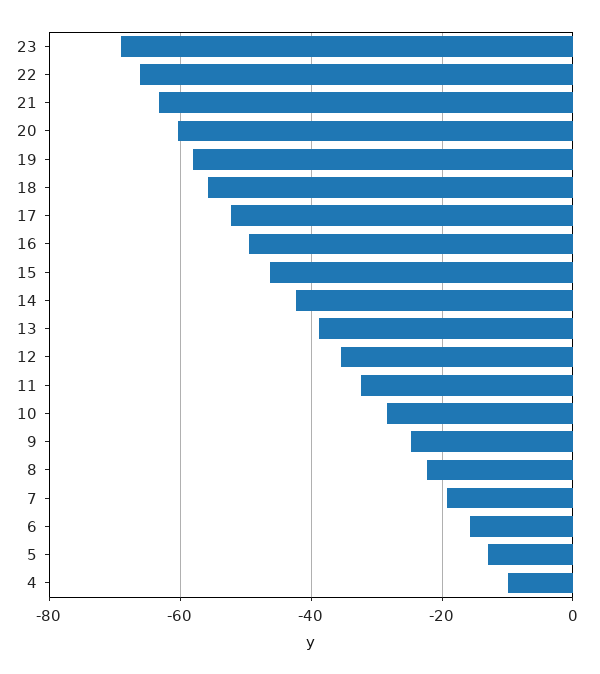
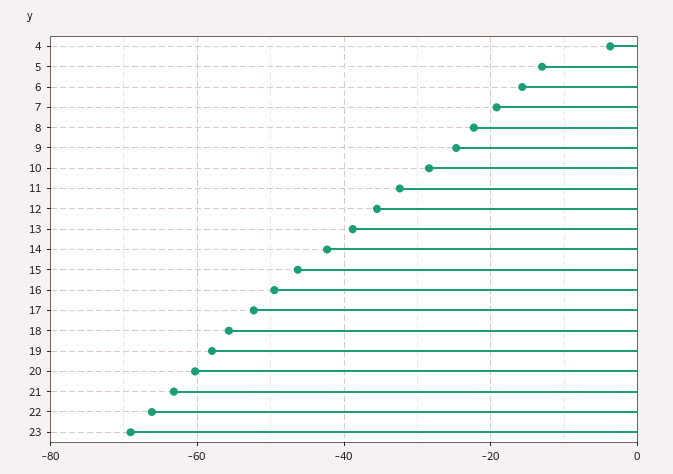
  {
    "23": -70,
    "22": -66,
    "21": -64,
    "20": -60,
    "19": -58,
    "18": -56,
    "17": -52,
    "16": -50,
    "15": -46,
    "14": -42,
    "13": -38,
    "12": -36,
    "11": -32,
    "10": -28,
    "9": -24,
    "8": -22,
    "7": -20,
    "6": -16,
    "5": -14,
-   "4": -10
+   "4": -4
  }

